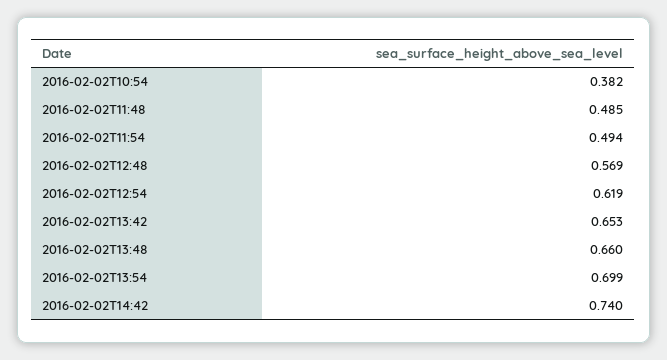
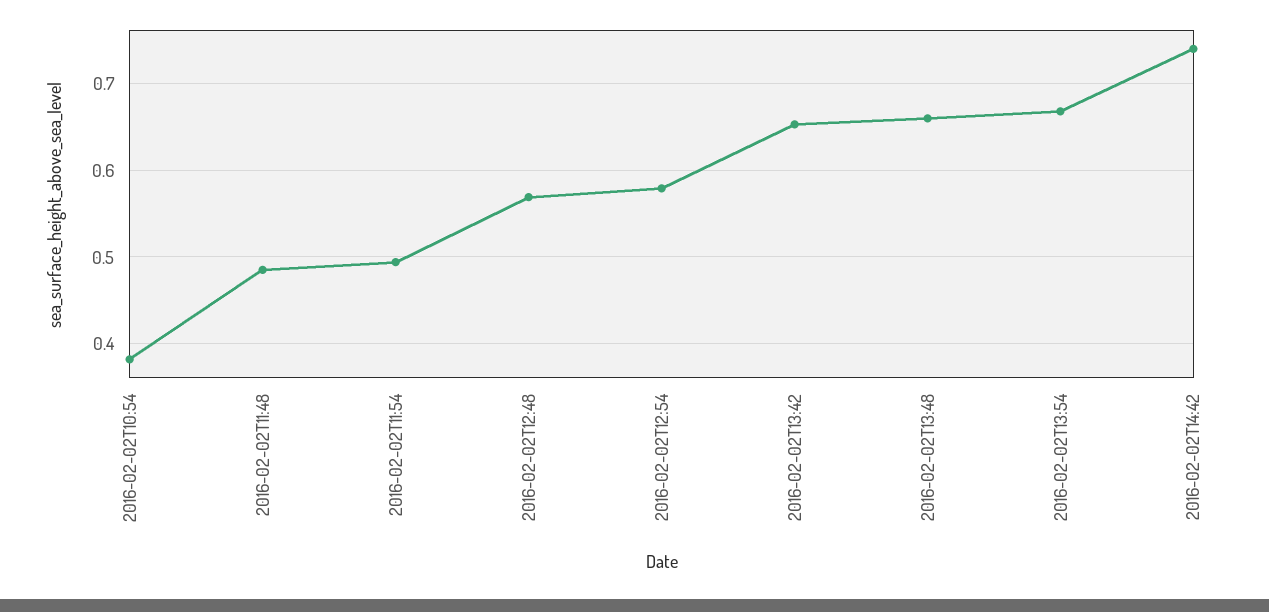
  {
    "2016-02-02T10:54": 0.382,
    "2016-02-02T11:48": 0.485,
    "2016-02-02T11:54": 0.494,
    "2016-02-02T12:48": 0.569,
-   "2016-02-02T12:54": 0.619,
+   "2016-02-02T12:54": 0.58,
    "2016-02-02T13:42": 0.653,
    "2016-02-02T13:48": 0.66,
-   "2016-02-02T13:54": 0.699,
+   "2016-02-02T13:54": 0.67,
    "2016-02-02T14:42": 0.74
  }

